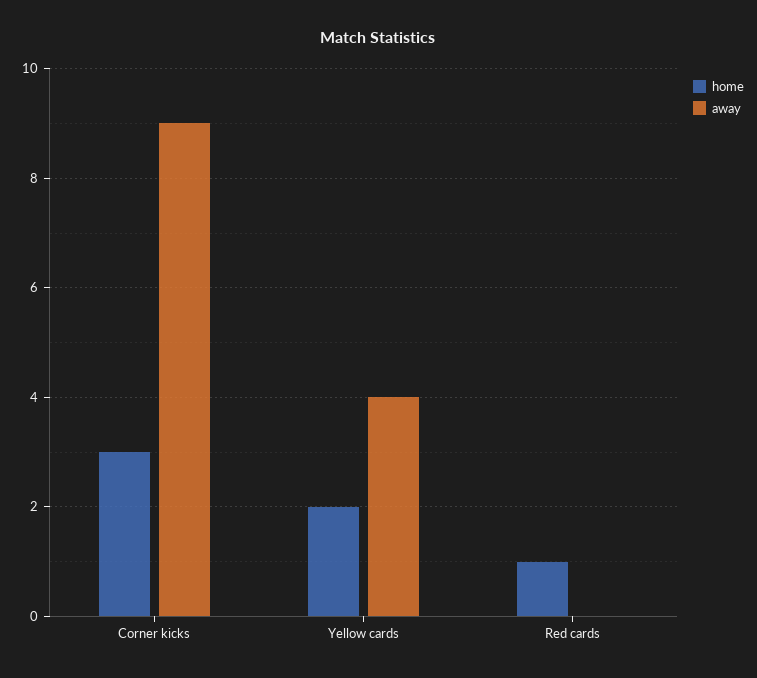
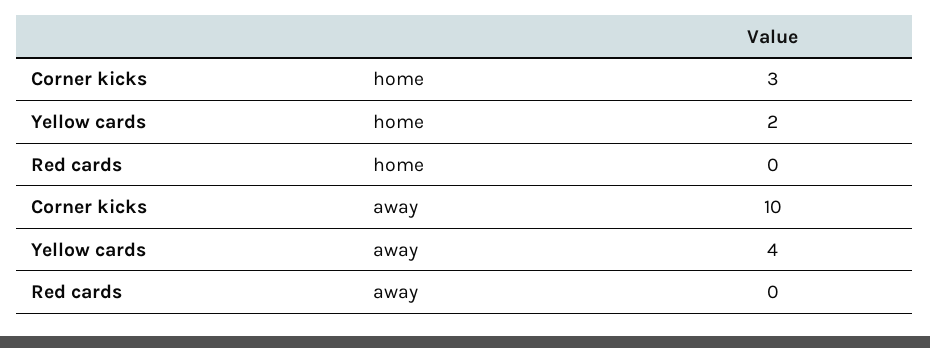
  {
    "home": {
      "Corner kicks": 3,
      "Yellow cards": 2,
-     "Red cards": 1
+     "Red cards": 0
    },
    "away": {
-     "Corner kicks": 9,
+     "Corner kicks": 10,
      "Yellow cards": 4,
      "Red cards": 0
    }
  }

